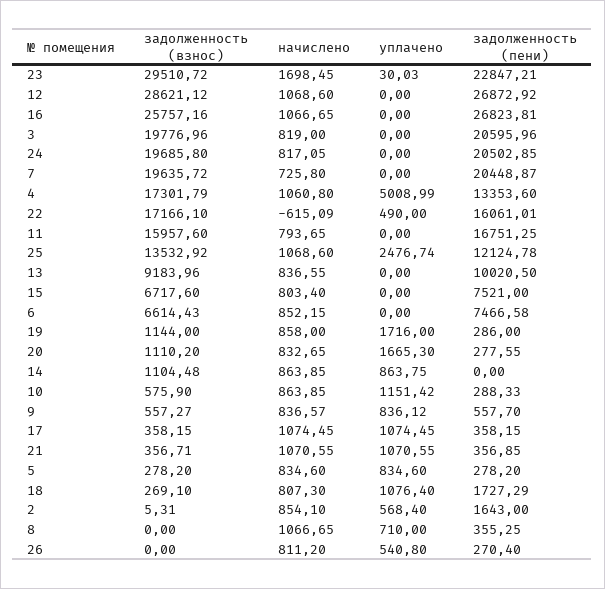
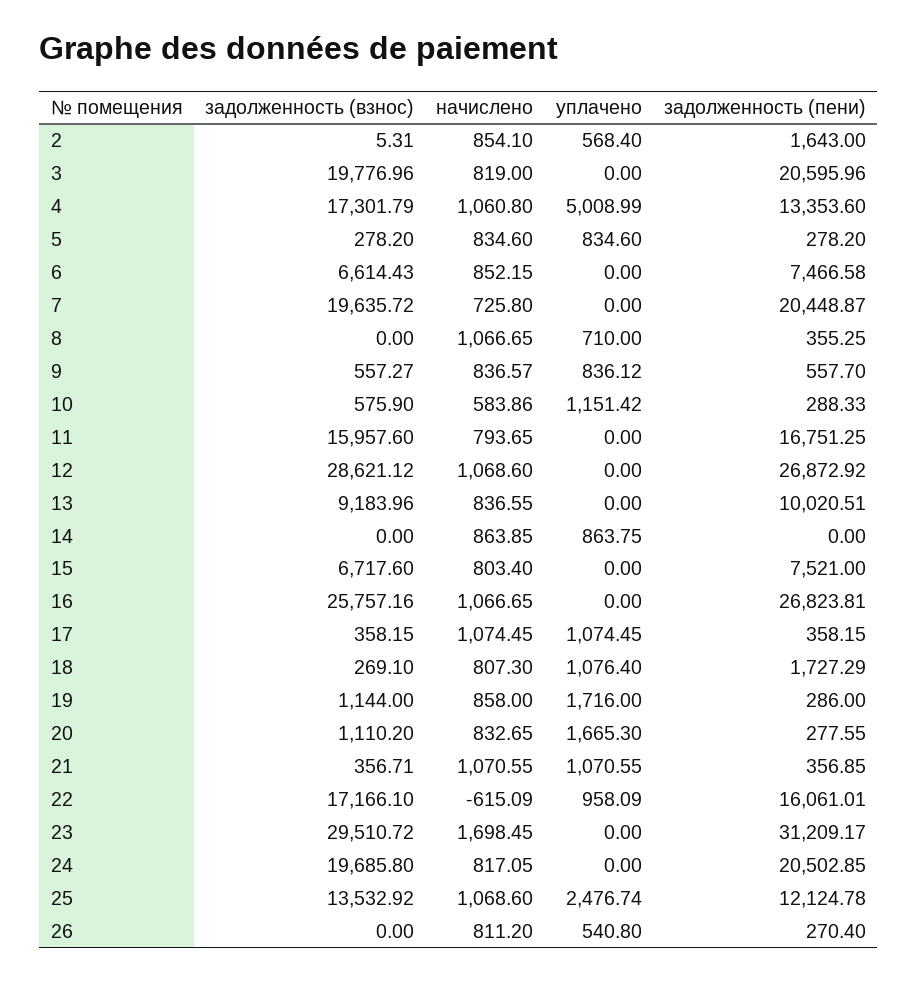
  {
    "задолженность (взнос)": {
      "23": 29510.72,
      "12": 28621.12,
      "16": 25757.16,
      "3": 19776.96,
      "24": 19685.8,
      "7": 19635.72,
      "4": 17301.79,
      "22": 17166.1,
      "11": 15957.6,
      "25": 13532.92,
      "13": 9183.96,
      "15": 6717.6,
      "6": 6614.43,
      "19": 1144,
      "20": 1110.2,
-     "14": 1104.48,
+     "14": 0,
      "10": 575.9,
      "9": 557.27,
      "17": 358.15,
      "21": 356.71,
      "5": 278.2,
      "18": 269.1,
      "2": 5.31,
      "8": 0,
      "26": 0
    },
    "начислено": {
      "23": 1698.45,
      "12": 1068.6,
      "16": 1066.65,
      "3": 819,
      "24": 817.05,
      "7": 725.8,
      "4": 1060.8,
      "22": -615.09,
      "11": 793.65,
      "25": 1068.6,
      "13": 836.55,
      "15": 803.4,
      "6": 852.15,
      "19": 858,
      "20": 832.65,
      "14": 863.85,
-     "10": 863.85,
+     "10": 583.86,
      "9": 836.57,
      "17": 1074.45,
      "21": 1070.55,
      "5": 834.6,
      "18": 807.3,
      "2": 854.1,
      "8": 1066.65,
      "26": 811.2
    },
    "уплачено": {
-     "23": 30.03,
+     "23": 0,
      "12": 0,
      "16": 0,
      "3": 0,
      "24": 0,
      "7": 0,
      "4": 5008.99,
-     "22": 490,
+     "22": 958.09,
      "11": 0,
      "25": 2476.74,
      "13": 0,
      "15": 0,
      "6": 0,
      "19": 1716,
      "20": 1665.3,
      "14": 863.75,
      "10": 1151.42,
      "9": 836.12,
      "17": 1074.45,
      "21": 1070.55,
      "5": 834.6,
      "18": 1076.4,
      "2": 568.4,
      "8": 710,
      "26": 540.8
    },
    "задолженность (пени)": {
-     "23": 22847.21,
+     "23": 31209.17,
      "12": 26872.92,
      "16": 26823.81,
      "3": 20595.96,
      "24": 20502.85,
      "7": 20448.87,
      "4": 13353.6,
      "22": 16061.01,
      "11": 16751.25,
      "25": 12124.78,
-     "13": 10020.5,
+     "13": 10020.51,
      "15": 7521,
      "6": 7466.58,
      "19": 286,
      "20": 277.55,
      "14": 0,
      "10": 288.33,
      "9": 557.7,
      "17": 358.15,
      "21": 356.85,
      "5": 278.2,
      "18": 1727.29,
      "2": 1643,
      "8": 355.25,
      "26": 270.4
    }
  }

